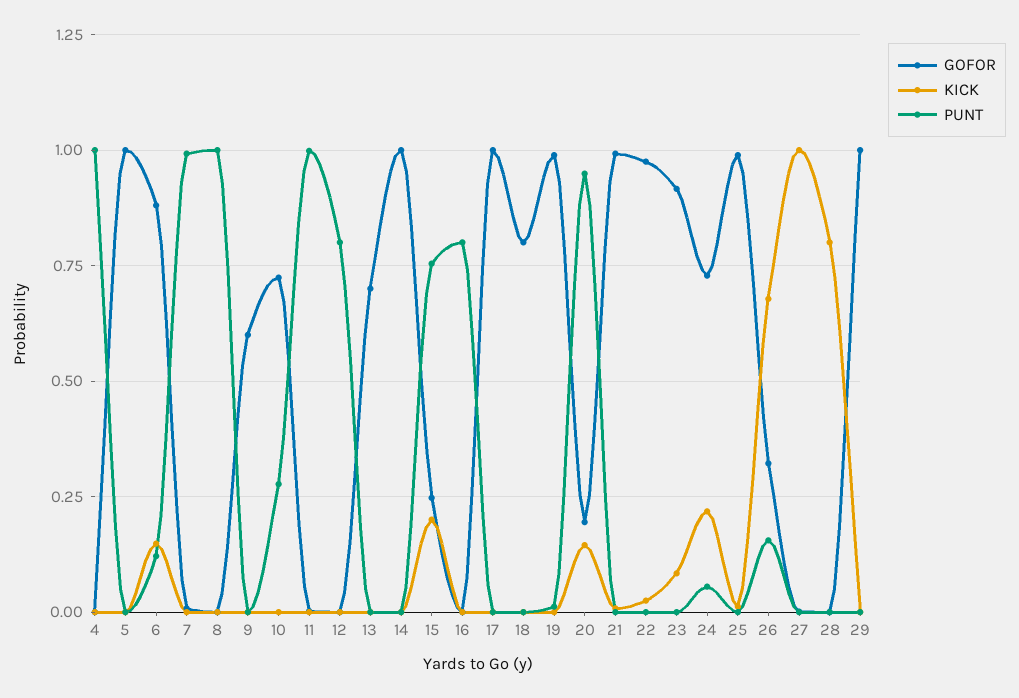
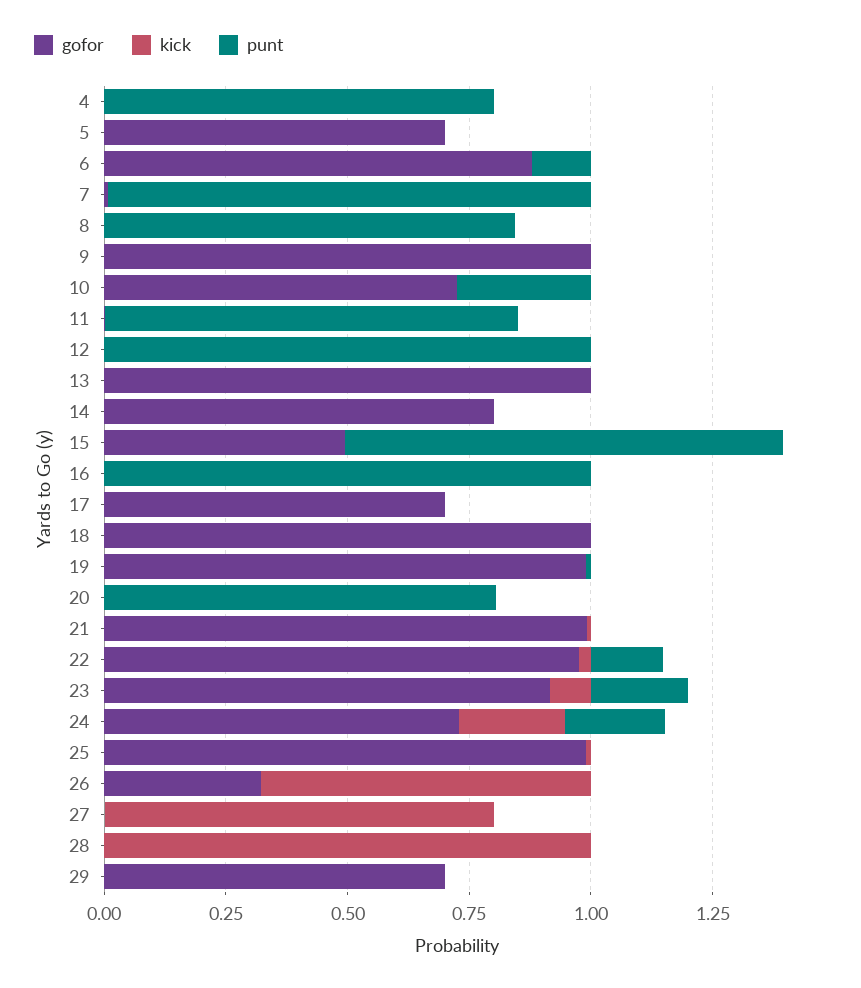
  {
    "GOFOR": {
      "4": 0,
-     "5": 1,
+     "5": 0.7,
      "6": 0.875,
      "7": 0,
      "8": 0,
-     "9": 0.6,
+     "9": 1,
      "10": 0.725,
      "11": 0,
      "12": 0,
-     "13": 0.7,
+     "13": 1,
-     "14": 1,
+     "14": 0.8,
-     "15": 0.25,
+     "15": 0.5,
      "16": 0,
-     "17": 1,
+     "17": 0.7,
-     "18": 0.8,
+     "18": 1,
      "19": 1,
-     "20": 0.2,
+     "20": 0,
      "21": 1,
      "22": 0.975,
      "23": 0.925,
      "24": 0.725,
      "25": 1,
      "26": 0.325,
      "27": 0,
      "28": 0,
-     "29": 1
+     "29": 0.7
    },
    "KICK": {
      "4": 0,
      "5": 0,
-     "6": 0.15,
+     "6": 0,
      "7": 0,
      "8": 0,
      "9": 0,
      "10": 0,
      "11": 0,
      "12": 0,
      "13": 0,
      "14": 0,
-     "15": 0.2,
+     "15": 0,
      "16": 0,
      "17": 0,
      "18": 0,
      "19": 0,
-     "20": 0.15,
+     "20": 0,
      "21": 0,
      "22": 0.025,
      "23": 0.075,
      "24": 0.225,
      "25": 0,
      "26": 0.675,
-     "27": 1,
+     "27": 0.8,
-     "28": 0.8,
+     "28": 1,
      "29": 0
    },
    "PUNT": {
-     "4": 1,
+     "4": 0.8,
      "5": 0,
      "6": 0.125,
      "7": 1,
-     "8": 1,
+     "8": 0.85,
      "9": 0,
      "10": 0.275,
-     "11": 1,
+     "11": 0.85,
-     "12": 0.8,
+     "12": 1,
      "13": 0,
      "14": 0,
-     "15": 0.75,
+     "15": 0.9,
-     "16": 0.8,
+     "16": 1,
      "17": 0,
      "18": 0,
      "19": 0,
-     "20": 0.95,
+     "20": 0.8,
      "21": 0,
-     "22": 0,
+     "22": 0.15,
-     "23": 0,
+     "23": 0.2,
-     "24": 0.05,
+     "24": 0.2,
      "25": 0,
-     "26": 0.15,
+     "26": 0,
      "27": 0,
      "28": 0,
      "29": 0
    }
  }

